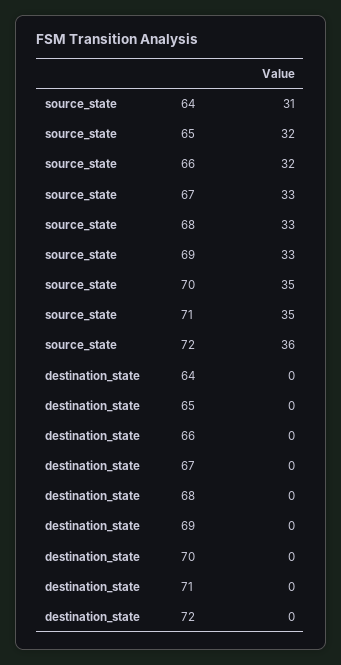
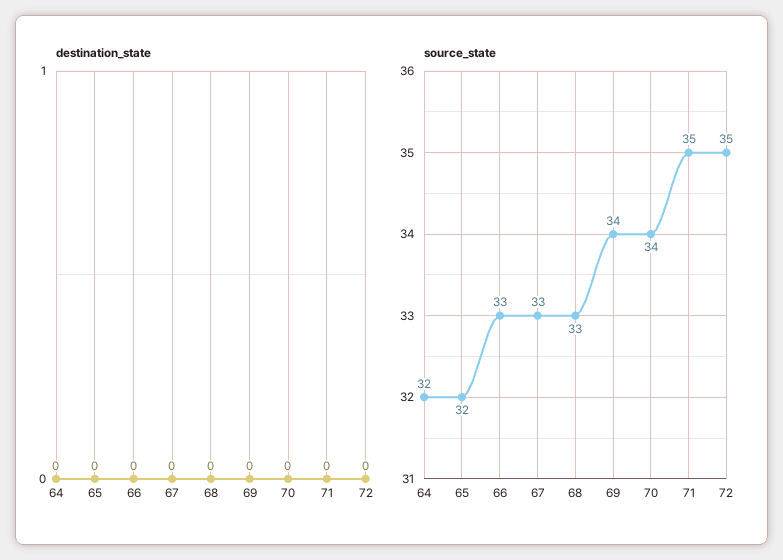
  {
    "source_state": {
-     "64": 31,
+     "64": 32,
      "65": 32,
-     "66": 32,
+     "66": 33,
      "67": 33,
      "68": 33,
-     "69": 33,
+     "69": 34,
-     "70": 35,
+     "70": 34,
      "71": 35,
-     "72": 36
+     "72": 35
    },
    "destination_state": {
      "64": 0,
      "65": 0,
      "66": 0,
      "67": 0,
      "68": 0,
      "69": 0,
      "70": 0,
      "71": 0,
      "72": 0
    }
  }

